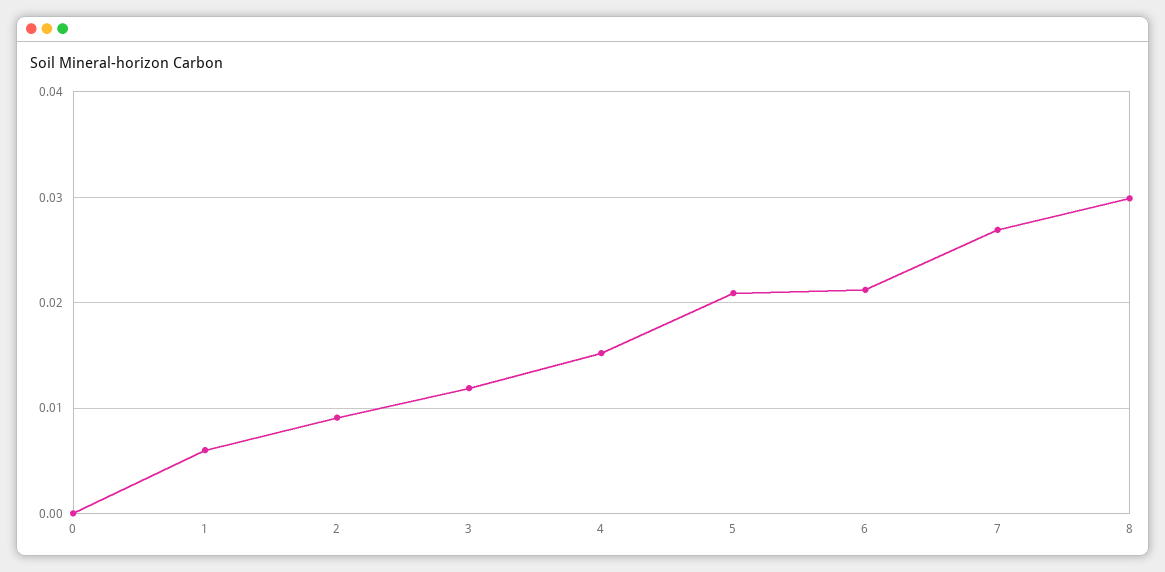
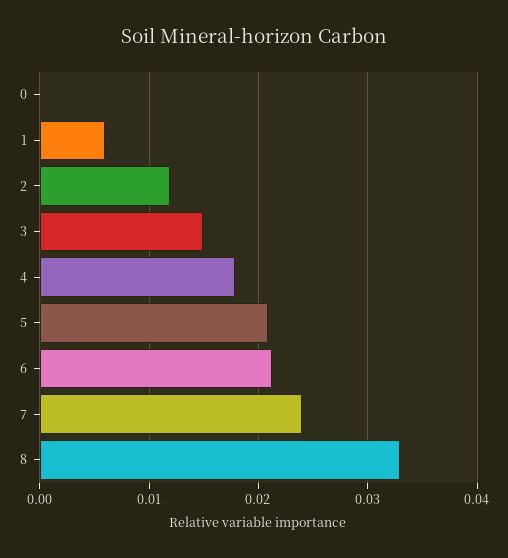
  {
    "0": 0,
    "1": 0.006,
-   "2": 0.009,
+   "2": 0.012,
-   "3": 0.012,
+   "3": 0.015,
-   "4": 0.015,
+   "4": 0.018,
    "5": 0.021,
    "6": 0.021,
-   "7": 0.027,
+   "7": 0.024,
-   "8": 0.03
+   "8": 0.033
  }

